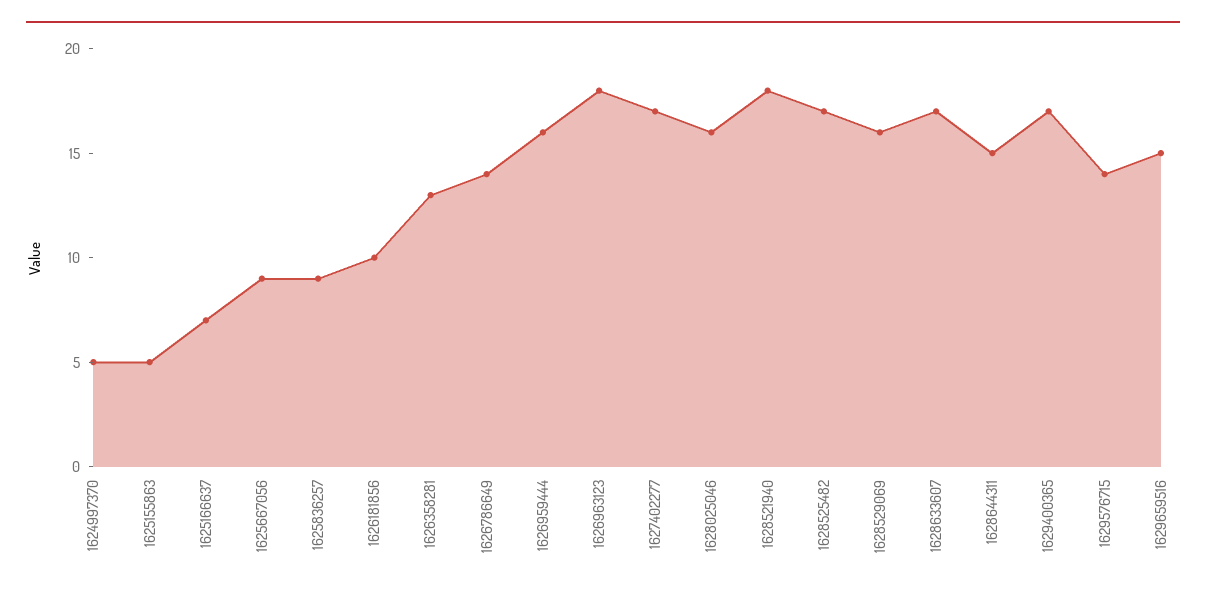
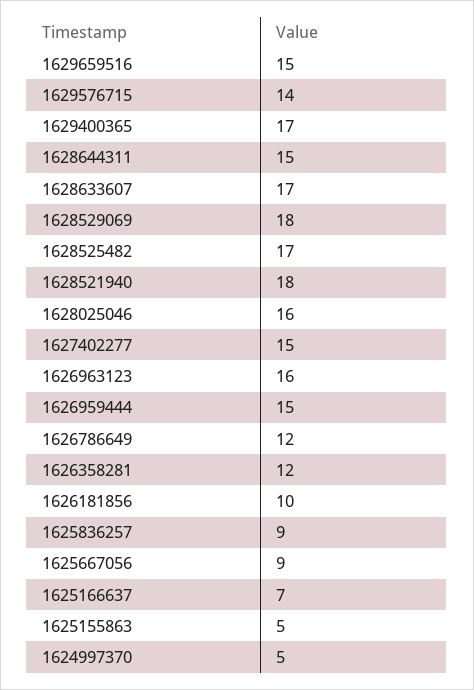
  {
    "1624997370": 5,
    "1625155863": 5,
    "1625166637": 7,
    "1625667056": 9,
    "1625836257": 9,
    "1626181856": 10,
-   "1626358281": 13,
+   "1626358281": 12,
-   "1626786649": 14,
+   "1626786649": 12,
-   "1626959444": 16,
+   "1626959444": 15,
-   "1626963123": 18,
+   "1626963123": 16,
-   "1627402277": 17,
+   "1627402277": 15,
    "1628025046": 16,
    "1628521940": 18,
    "1628525482": 17,
-   "1628529069": 16,
+   "1628529069": 18,
    "1628633607": 17,
    "1628644311": 15,
    "1629400365": 17,
    "1629576715": 14,
    "1629659516": 15
  }

